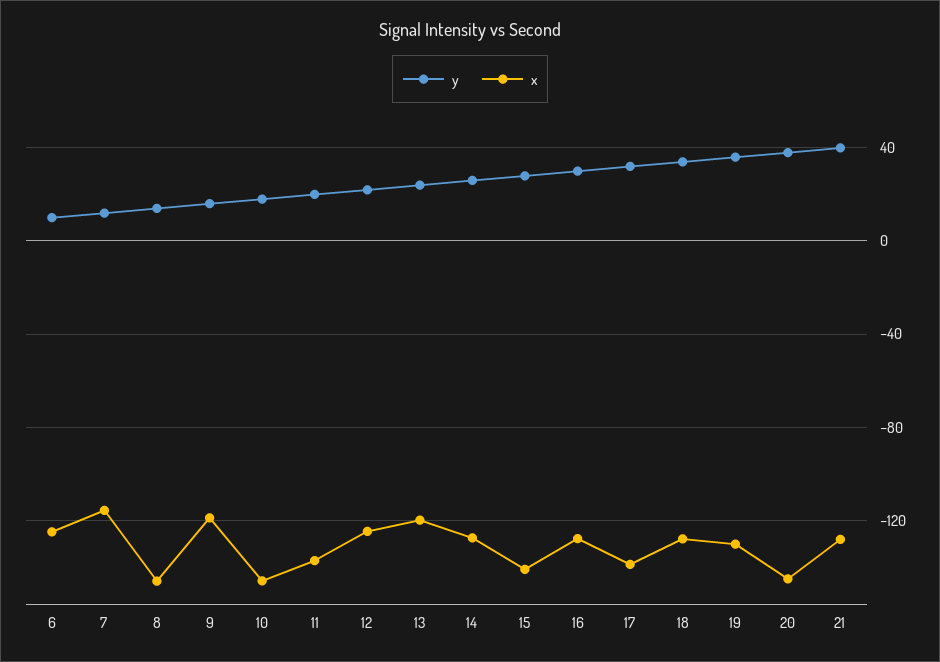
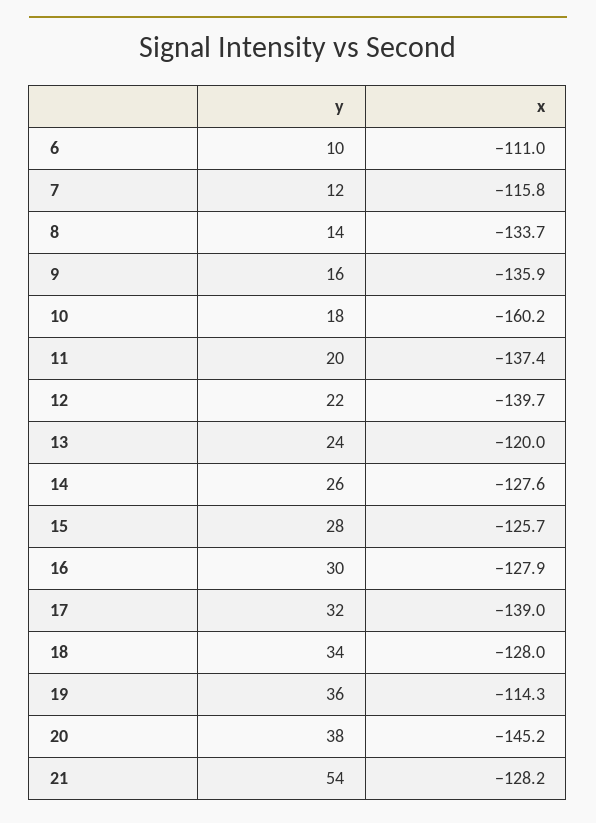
  {
    "y": {
      "6": 10,
      "7": 12,
      "8": 14,
      "9": 16,
      "10": 18,
      "11": 20,
      "12": 22,
      "13": 24,
      "14": 26,
      "15": 28,
      "16": 30,
      "17": 32,
      "18": 34,
      "19": 36,
      "20": 38,
-     "21": 40
+     "21": 54
    },
    "x": {
-     "6": -125,
+     "6": -111,
      "7": -115.8,
-     "8": -145,
+     "8": -133.7,
-     "9": -120,
+     "9": -135.9,
-     "10": -145,
+     "10": -160.2,
      "11": -137.4,
-     "12": -125,
+     "12": -139.7,
      "13": -120,
      "14": -127.6,
-     "15": -140,
+     "15": -125.7,
      "16": -127.9,
      "17": -139,
      "18": -128,
-     "19": -130,
+     "19": -114.3,
      "20": -145.2,
      "21": -128.2
    }
  }

